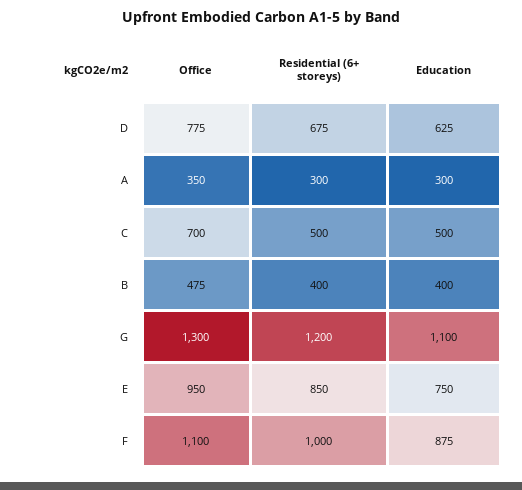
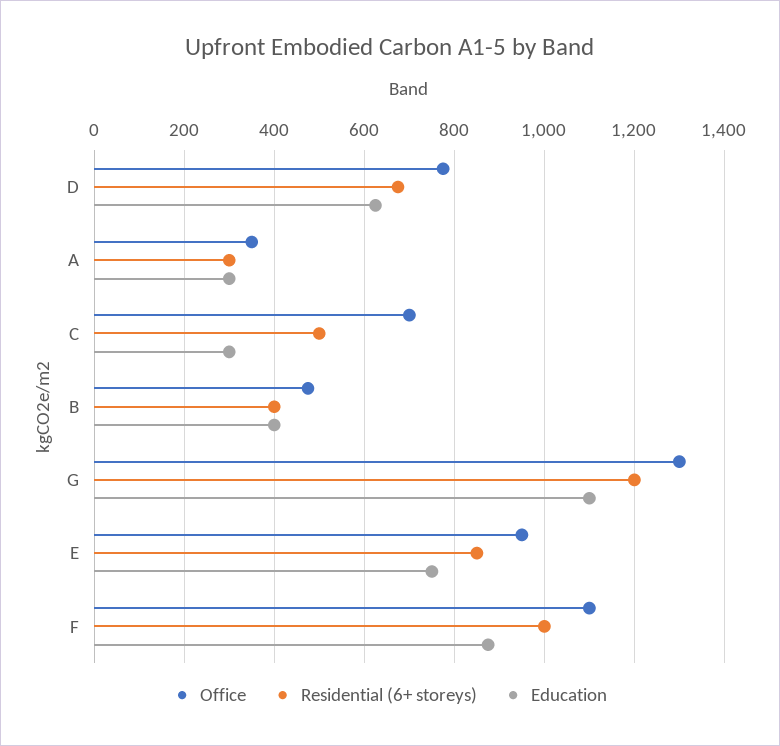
  {
    "Office": {
      "D": 775,
      "A": 350,
      "C": 700,
      "B": 475,
      "G": 1300,
      "E": 950,
      "F": 1100
    },
    "Residential (6+ storeys)": {
      "D": 675,
      "A": 300,
      "C": 500,
      "B": 400,
      "G": 1200,
      "E": 850,
      "F": 1000
    },
    "Education": {
      "D": 625,
      "A": 300,
-     "C": 500,
+     "C": 300,
      "B": 400,
      "G": 1100,
      "E": 750,
      "F": 875
    }
  }

